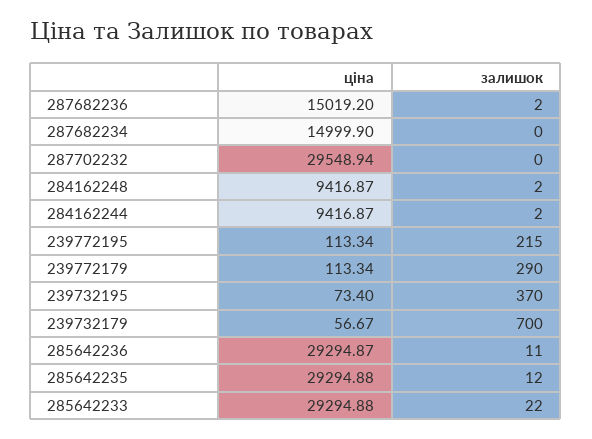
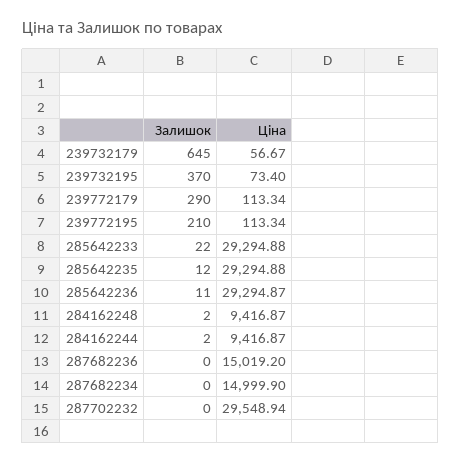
  {
    "ціна": {
      "287682236": 15019.2,
      "287682234": 14999.9,
      "287702232": 29548.94,
      "284162248": 9416.87,
      "284162244": 9416.87,
      "239772195": 113.34,
      "239772179": 113.34,
      "239732195": 73.4,
      "239732179": 56.67,
      "285642236": 29294.87,
      "285642235": 29294.88,
      "285642233": 29294.88
    },
    "залишок": {
-     "287682236": 2,
+     "287682236": 0,
      "287682234": 0,
      "287702232": 0,
      "284162248": 2,
      "284162244": 2,
-     "239772195": 215,
+     "239772195": 210,
      "239772179": 290,
      "239732195": 370,
-     "239732179": 700,
+     "239732179": 645,
      "285642236": 11,
      "285642235": 12,
      "285642233": 22
    }
  }

